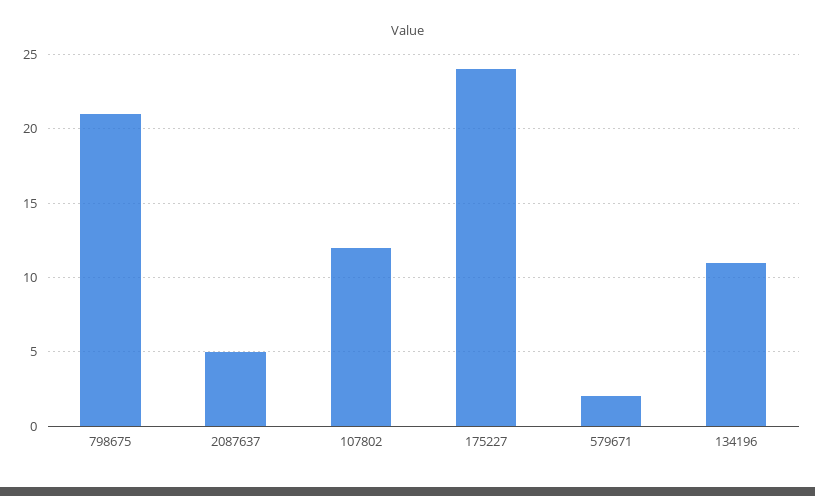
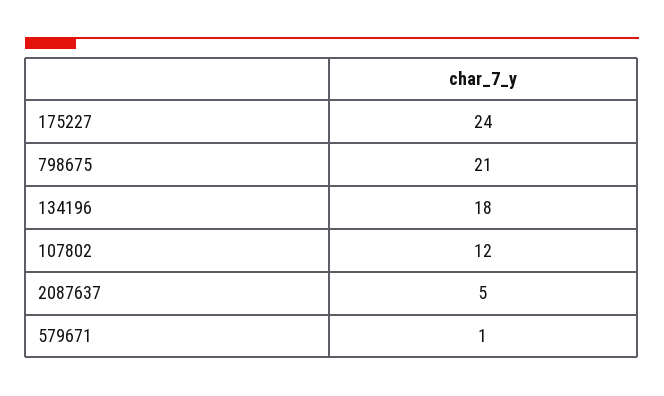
  {
    "798675": 21,
    "2087637": 5,
    "107802": 12,
    "175227": 24,
-   "579671": 2,
+   "579671": 1,
-   "134196": 11
+   "134196": 18
  }

